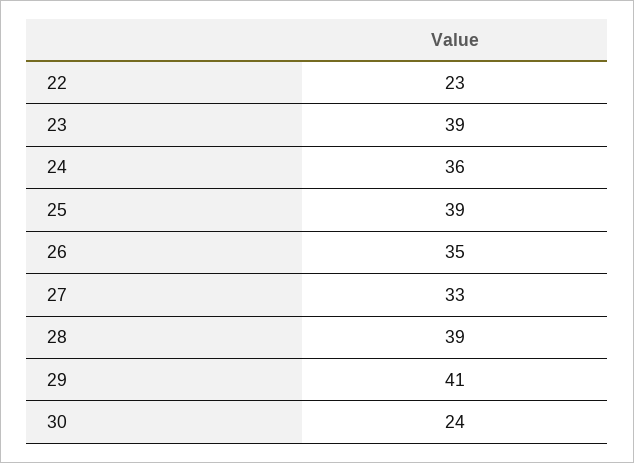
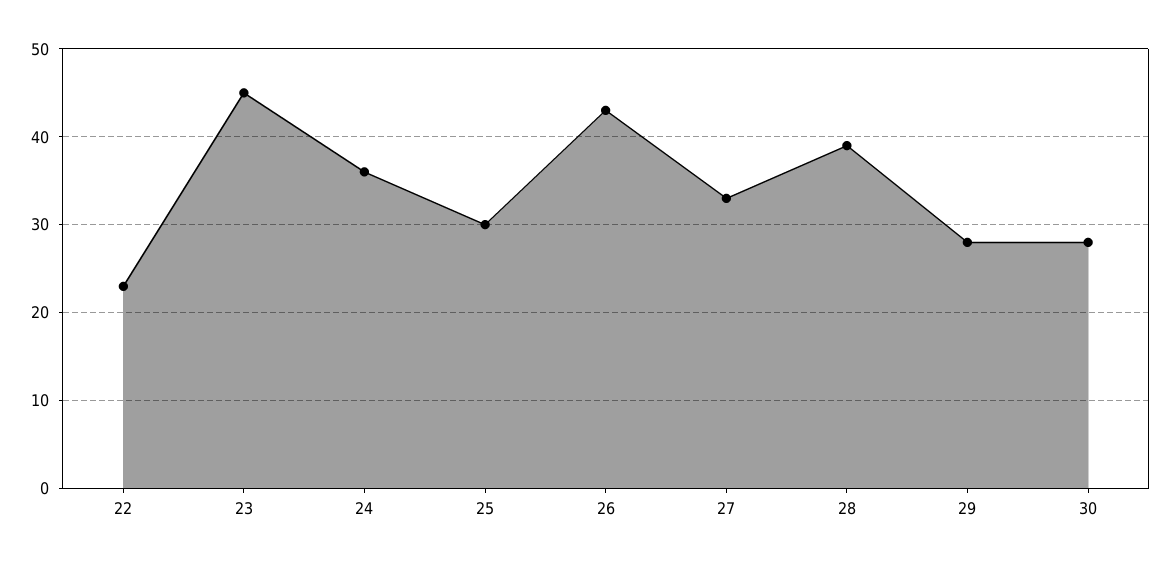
  {
    "22": 23,
-   "23": 39,
+   "23": 45,
    "24": 36,
-   "25": 39,
+   "25": 30,
-   "26": 35,
+   "26": 43,
    "27": 33,
    "28": 39,
-   "29": 41,
+   "29": 28,
-   "30": 24
+   "30": 28
  }

